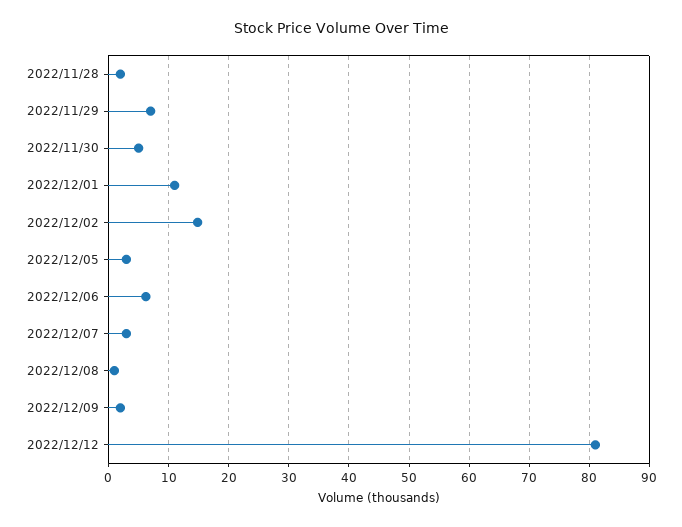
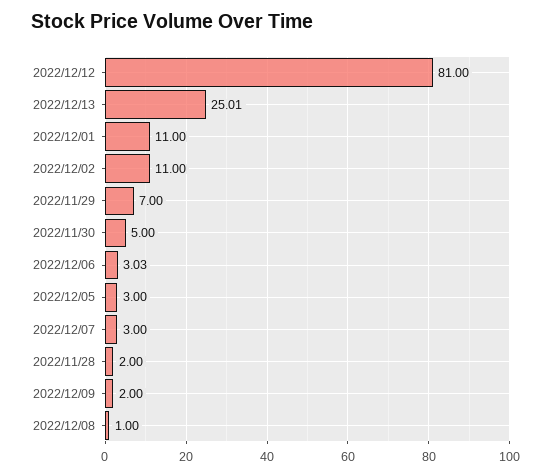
  {
    "2022/11/28": 2,
    "2022/11/29": 7,
    "2022/11/30": 5,
    "2022/12/01": 11,
-   "2022/12/02": 15,
+   "2022/12/02": 11,
    "2022/12/05": 3,
-   "2022/12/06": 6,
+   "2022/12/06": 3.03,
    "2022/12/07": 3,
    "2022/12/08": 1,
    "2022/12/09": 2,
-   "2022/12/12": 81
+   "2022/12/12": 81,
+   "2022/12/13": 25.01
  }

